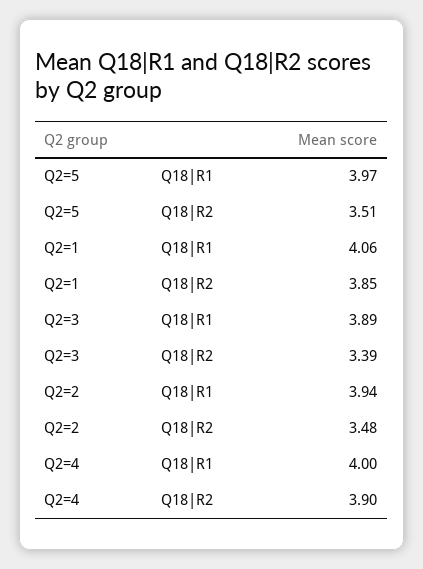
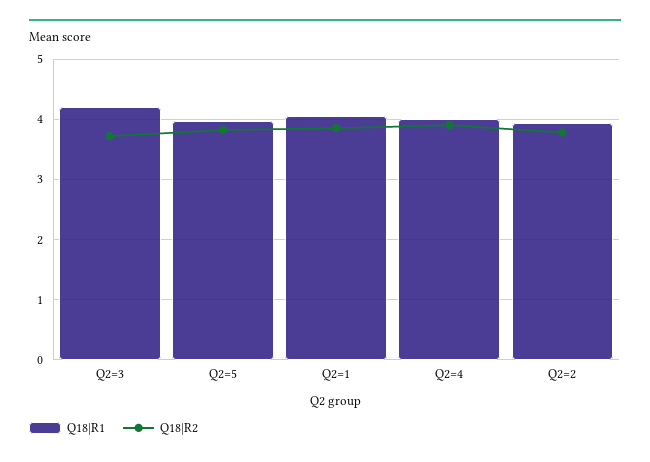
  {
    "Q18|R1": {
      "Q2=5": 3.97,
      "Q2=1": 4.06,
-     "Q2=3": 3.89,
+     "Q2=3": 4.2,
      "Q2=2": 3.94,
      "Q2=4": 4
    },
    "Q18|R2": {
-     "Q2=5": 3.51,
+     "Q2=5": 3.8,
      "Q2=1": 3.85,
-     "Q2=3": 3.39,
+     "Q2=3": 3.7,
-     "Q2=2": 3.48,
+     "Q2=2": 3.8,
      "Q2=4": 3.9
    }
  }

